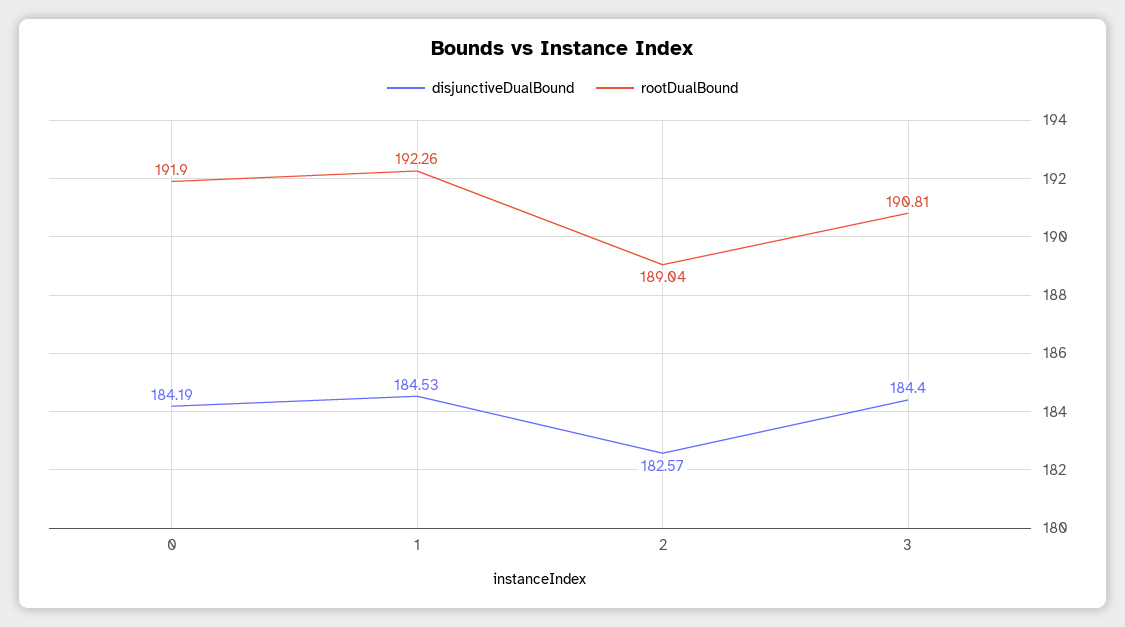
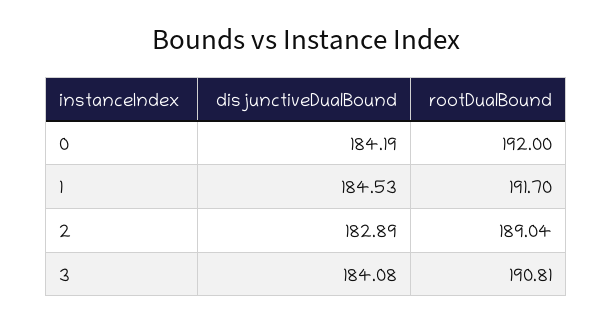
  {
    "disjunctiveDualBound": {
      "0": 184.19,
      "1": 184.53,
-     "2": 182.57,
+     "2": 182.89,
-     "3": 184.4
+     "3": 184.08
    },
    "rootDualBound": {
-     "0": 191.9,
+     "0": 192,
-     "1": 192.26,
+     "1": 191.7,
      "2": 189.04,
      "3": 190.81
    }
  }

